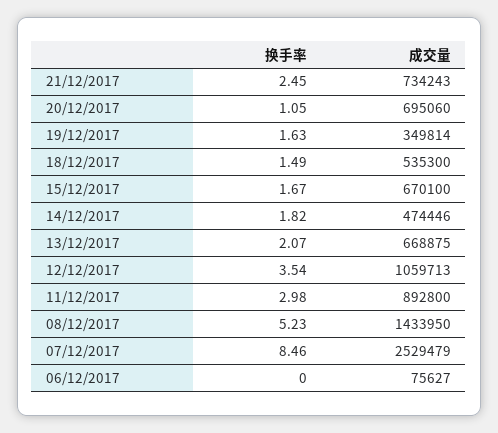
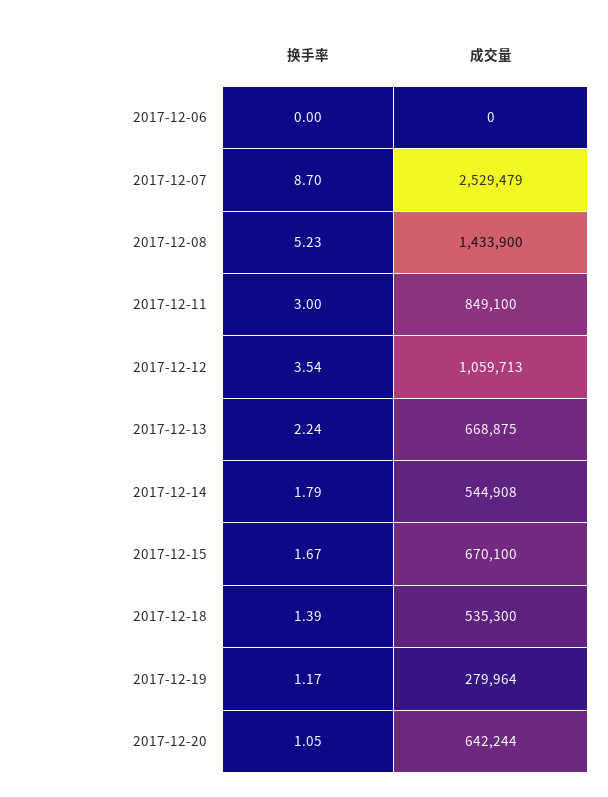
  {
    "换手率": {
-     "21/12/2017": 2.45,
      "20/12/2017": 1.05,
-     "19/12/2017": 1.63,
+     "19/12/2017": 1.17,
-     "18/12/2017": 1.49,
+     "18/12/2017": 1.39,
      "15/12/2017": 1.67,
-     "14/12/2017": 1.82,
+     "14/12/2017": 1.79,
-     "13/12/2017": 2.07,
+     "13/12/2017": 2.24,
      "12/12/2017": 3.54,
-     "11/12/2017": 2.98,
+     "11/12/2017": 3,
      "08/12/2017": 5.23,
-     "07/12/2017": 8.46,
+     "07/12/2017": 8.7,
      "06/12/2017": 0
    },
    "成交量": {
-     "21/12/2017": 734243,
-     "20/12/2017": 695060,
+     "20/12/2017": 642244,
-     "19/12/2017": 349814,
+     "19/12/2017": 279964,
      "18/12/2017": 535300,
      "15/12/2017": 670100,
-     "14/12/2017": 474446,
+     "14/12/2017": 544908,
      "13/12/2017": 668875,
      "12/12/2017": 1059713,
-     "11/12/2017": 892800,
+     "11/12/2017": 849100,
-     "08/12/2017": 1433950,
+     "08/12/2017": 1433900,
      "07/12/2017": 2529479,
-     "06/12/2017": 75627
+     "06/12/2017": 0
    }
  }

